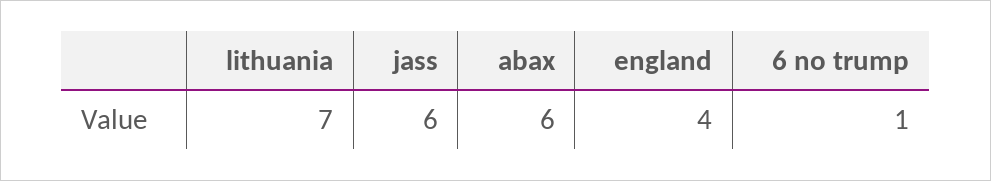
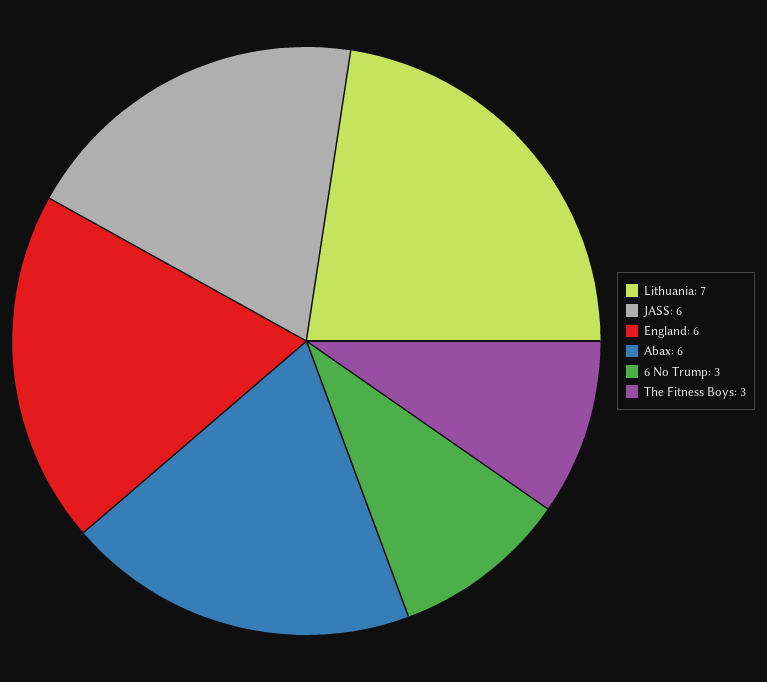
  {
    "lithuania": 7,
    "jass": 6,
    "abax": 6,
-   "england": 4,
+   "england": 6,
-   "6 no trump": 1
+   "6 no trump": 3,
+   "The Fitness Boys": 3
  }

